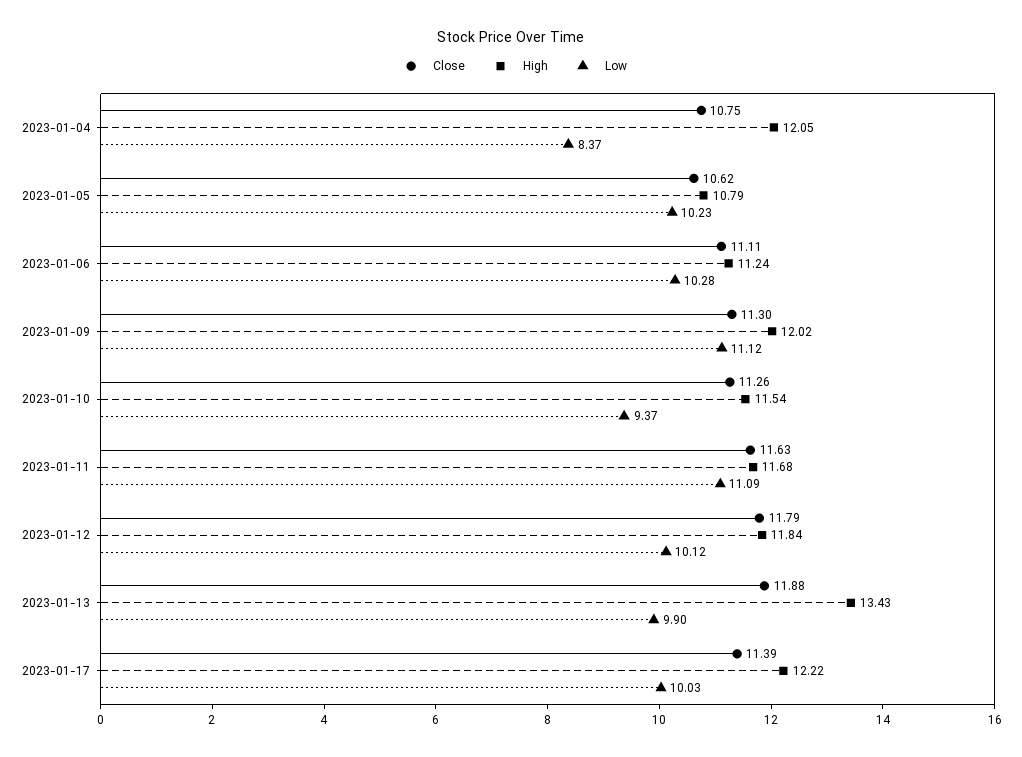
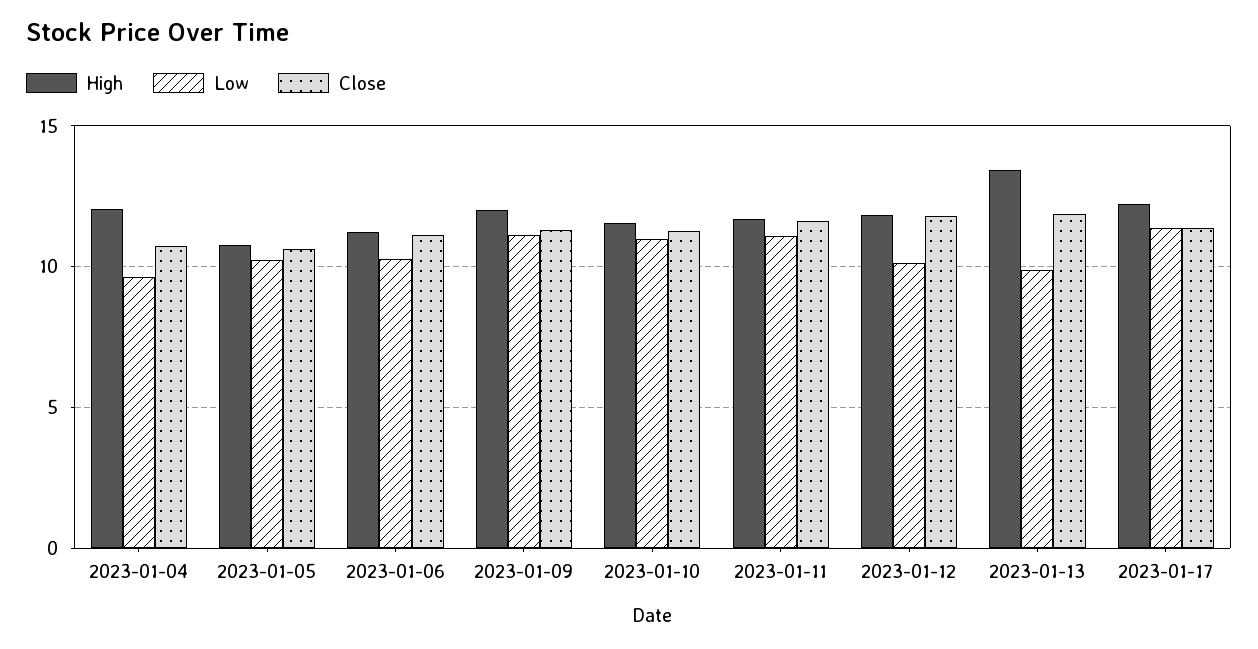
  {
    "Close": {
      "2023-01-04": 10.75,
      "2023-01-05": 10.62,
      "2023-01-06": 11.11,
      "2023-01-09": 11.3,
      "2023-01-10": 11.26,
      "2023-01-11": 11.63,
      "2023-01-12": 11.79,
      "2023-01-13": 11.88,
      "2023-01-17": 11.39
    },
    "High": {
      "2023-01-04": 12.05,
      "2023-01-05": 10.79,
      "2023-01-06": 11.24,
      "2023-01-09": 12.02,
      "2023-01-10": 11.54,
      "2023-01-11": 11.68,
      "2023-01-12": 11.84,
      "2023-01-13": 13.43,
      "2023-01-17": 12.22
    },
    "Low": {
-     "2023-01-04": 8.37,
+     "2023-01-04": 9.5,
      "2023-01-05": 10.23,
      "2023-01-06": 10.28,
      "2023-01-09": 11.12,
-     "2023-01-10": 9.37,
+     "2023-01-10": 11,
      "2023-01-11": 11.09,
      "2023-01-12": 10.12,
      "2023-01-13": 9.9,
-     "2023-01-17": 10.03
+     "2023-01-17": 11.5
    }
  }

